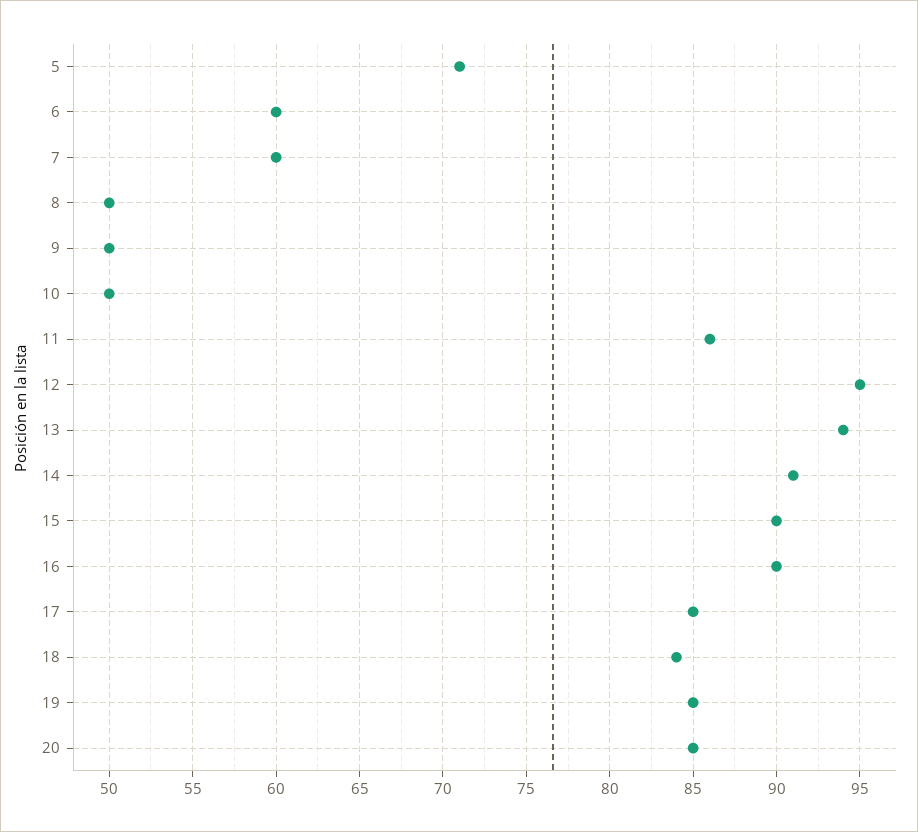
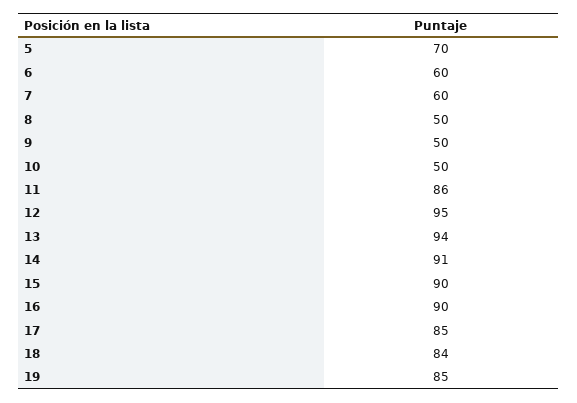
  {
-   "5": 71,
+   "5": 70,
    "6": 60,
    "7": 60,
    "8": 50,
    "9": 50,
    "10": 50,
    "11": 86,
    "12": 95,
    "13": 94,
    "14": 91,
    "15": 90,
    "16": 90,
    "17": 85,
    "18": 84,
-   "19": 85,
+   "19": 85
-   "20": 85
  }

